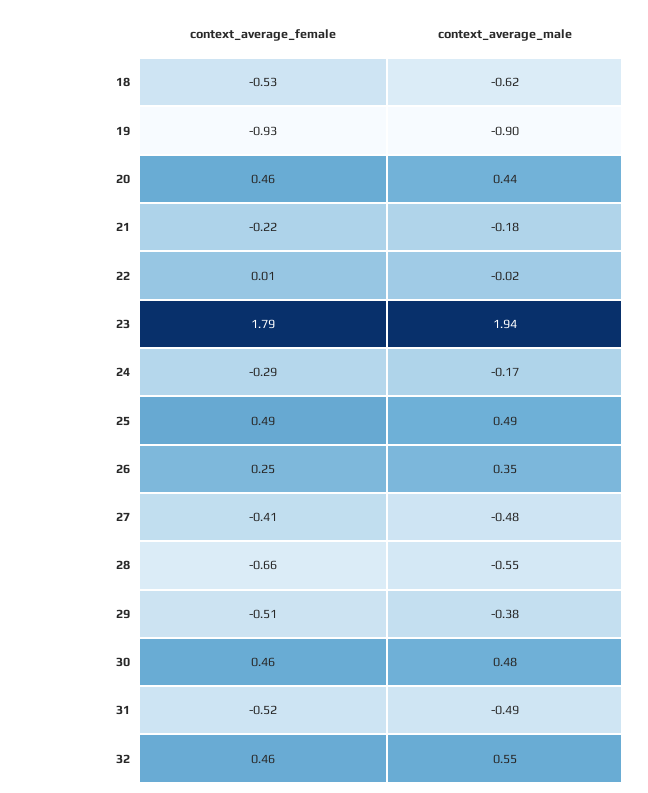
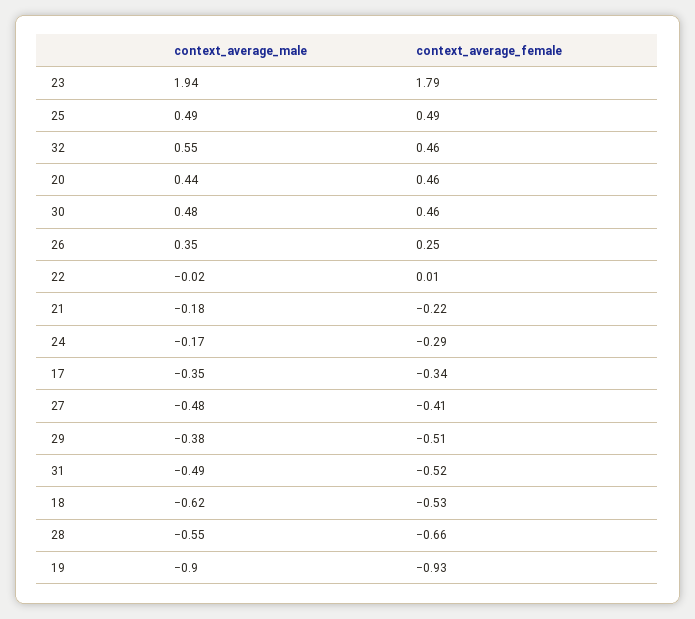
  {
    "context_average_female": {
      "18": -0.53,
      "19": -0.93,
      "20": 0.46,
      "21": -0.22,
      "22": 0.01,
      "23": 1.79,
      "24": -0.29,
      "25": 0.49,
      "26": 0.25,
      "27": -0.41,
      "28": -0.66,
      "29": -0.51,
      "30": 0.46,
      "31": -0.52,
-     "32": 0.46
+     "32": 0.46,
+     "17": -0.34
    },
    "context_average_male": {
      "18": -0.62,
      "19": -0.9,
      "20": 0.44,
      "21": -0.18,
      "22": -0.02,
      "23": 1.94,
      "24": -0.17,
      "25": 0.49,
      "26": 0.35,
      "27": -0.48,
      "28": -0.55,
      "29": -0.38,
      "30": 0.48,
      "31": -0.49,
-     "32": 0.55
+     "32": 0.55,
+     "17": -0.35
    }
  }

